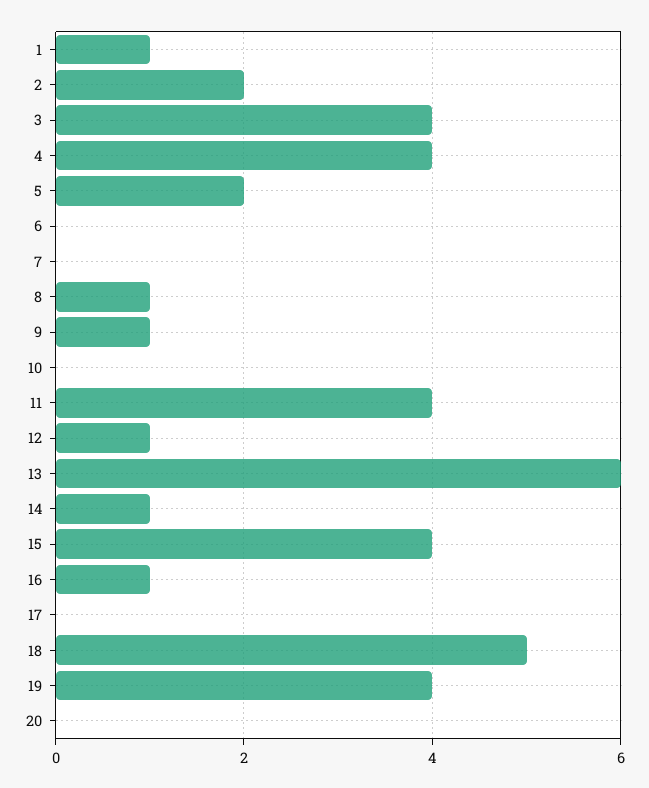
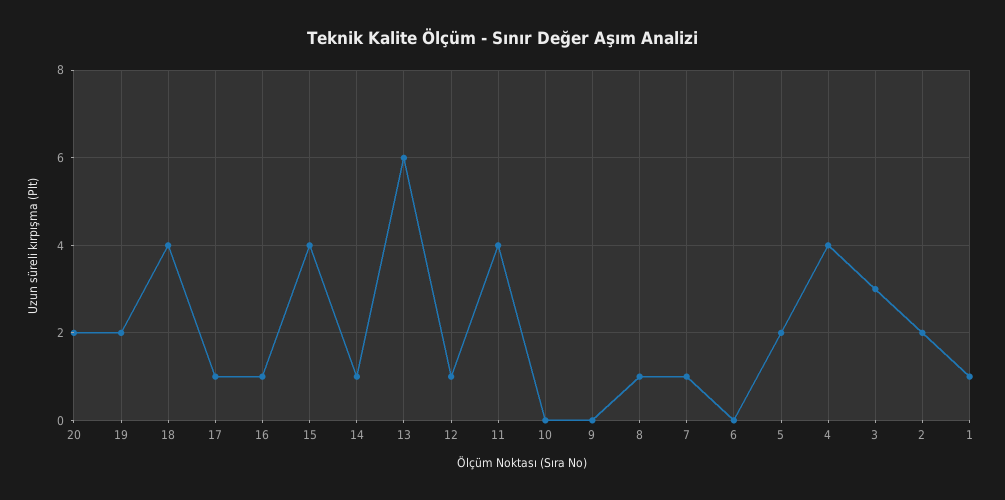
  {
    "1": 1,
    "2": 2,
-   "3": 4,
+   "3": 3,
    "4": 4,
    "5": 2,
    "6": 0,
-   "7": 0,
+   "7": 1,
    "8": 1,
-   "9": 1,
+   "9": 0,
    "10": 0,
    "11": 4,
    "12": 1,
    "13": 6,
    "14": 1,
    "15": 4,
    "16": 1,
-   "17": 0,
+   "17": 1,
-   "18": 5,
+   "18": 4,
-   "19": 4,
+   "19": 2,
-   "20": 0
+   "20": 2
  }

